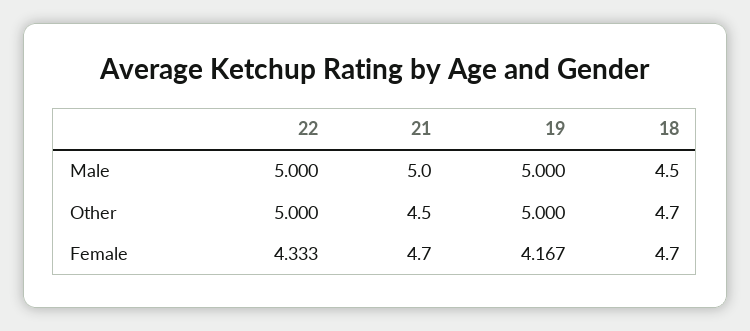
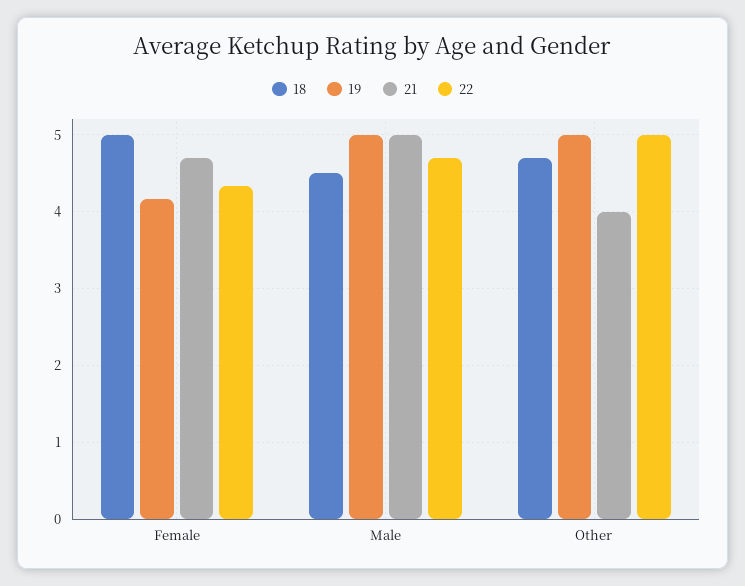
  {
    "22": {
-     "Male": 5,
+     "Male": 4.7,
      "Other": 5,
      "Female": 4.333
    },
    "21": {
      "Male": 5,
-     "Other": 4.5,
+     "Other": 4,
      "Female": 4.7
    },
    "19": {
      "Male": 5,
      "Other": 5,
      "Female": 4.167
    },
    "18": {
      "Male": 4.5,
      "Other": 4.7,
-     "Female": 4.7
+     "Female": 5
    }
  }

